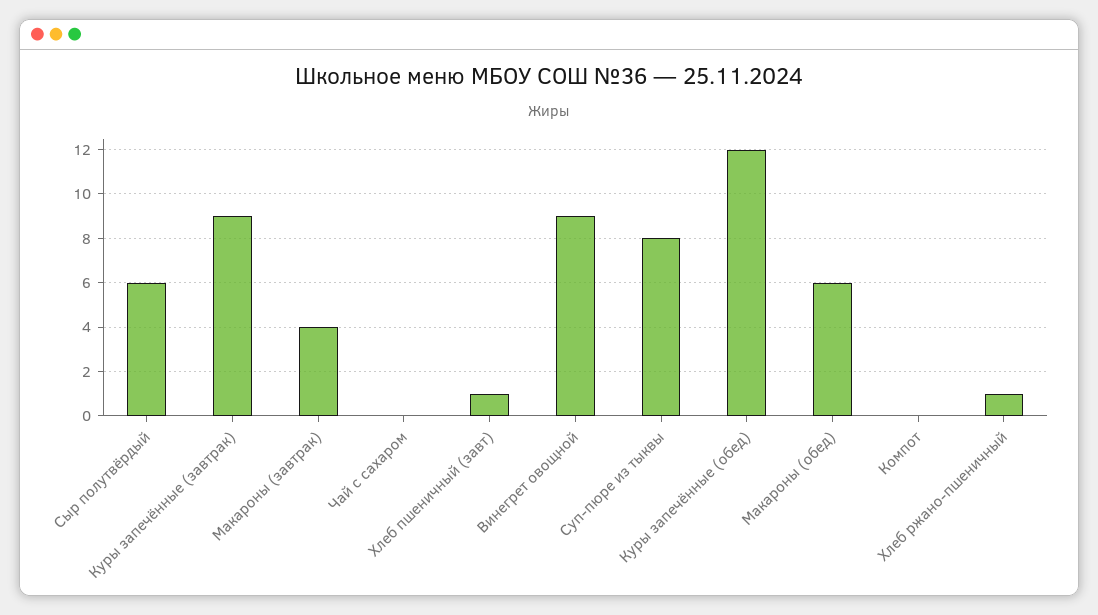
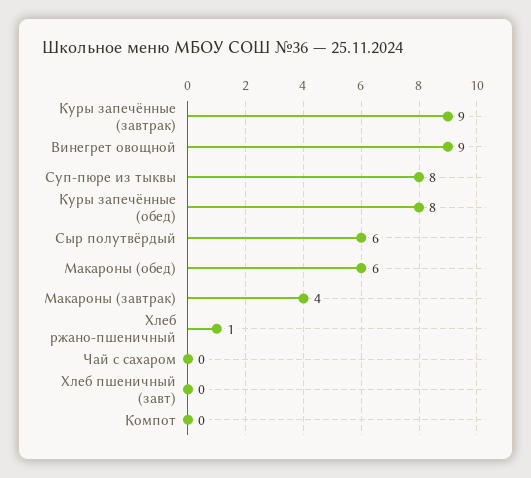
  {
    "Сыр полутвёрдый": 6,
    "Куры запечённые (завтрак)": 9,
    "Макароны (завтрак)": 4,
    "Чай с сахаром": 0,
-   "Хлеб пшеничный (завт)": 1,
+   "Хлеб пшеничный (завт)": 0,
    "Винегрет овощной": 9,
    "Суп-пюре из тыквы": 8,
-   "Куры запечённые (обед)": 12,
+   "Куры запечённые (обед)": 8,
    "Макароны (обед)": 6,
    "Компот": 0,
    "Хлеб ржано-пшеничный": 1
  }

